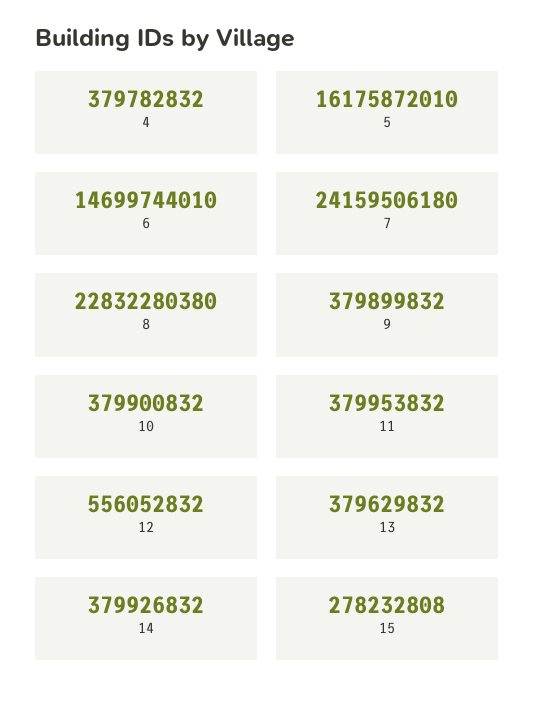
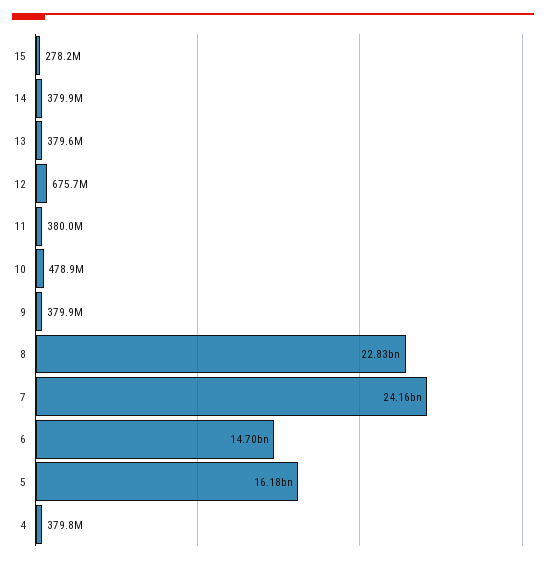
  {
    "4": 379782832,
    "5": 16175872010,
    "6": 14699744010,
    "7": 24159506180,
    "8": 22832280380,
    "9": 379899832,
-   "10": 379900832,
+   "10": 478900000,
    "11": 379953832,
-   "12": 556052832,
+   "12": 675700000,
    "13": 379629832,
    "14": 379926832,
    "15": 278232808
  }

